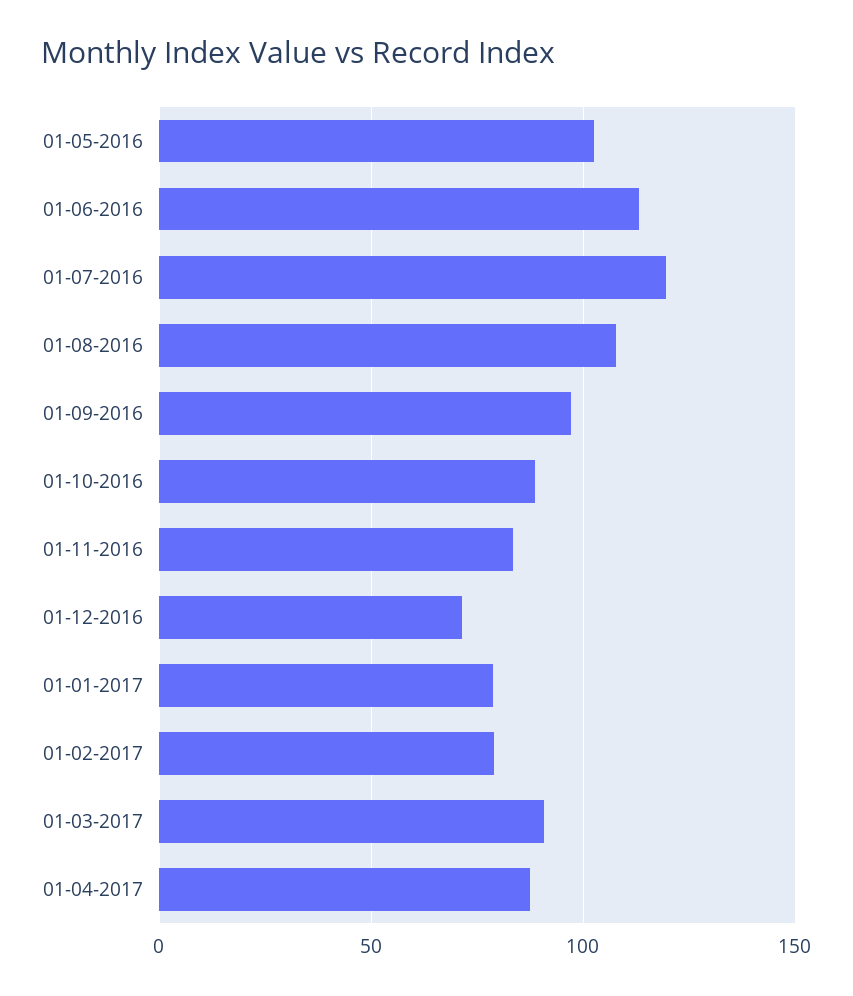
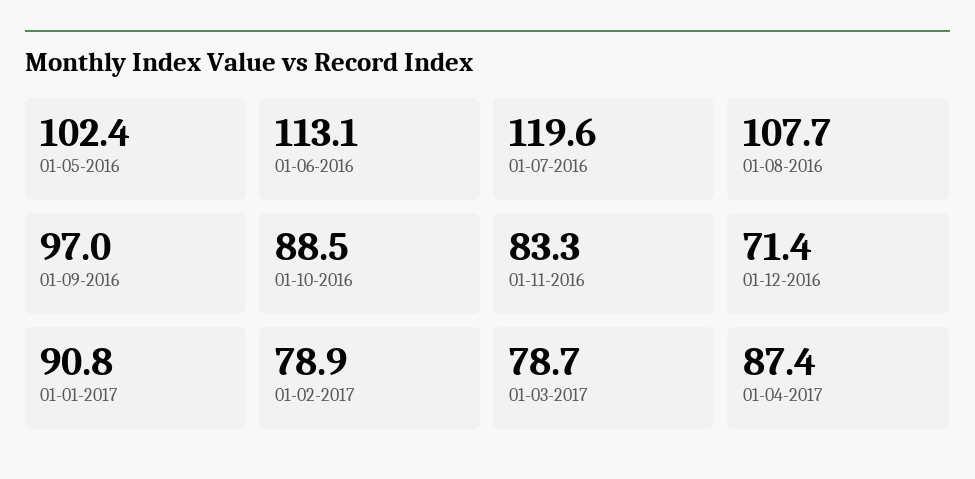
  {
    "01-05-2016": 102.4,
    "01-06-2016": 113.1,
    "01-07-2016": 119.6,
    "01-08-2016": 107.7,
    "01-09-2016": 97,
    "01-10-2016": 88.5,
    "01-11-2016": 83.3,
    "01-12-2016": 71.4,
-   "01-01-2017": 80,
+   "01-01-2017": 90.8,
    "01-02-2017": 78.9,
-   "01-03-2017": 90,
+   "01-03-2017": 78.7,
    "01-04-2017": 87.4
  }

